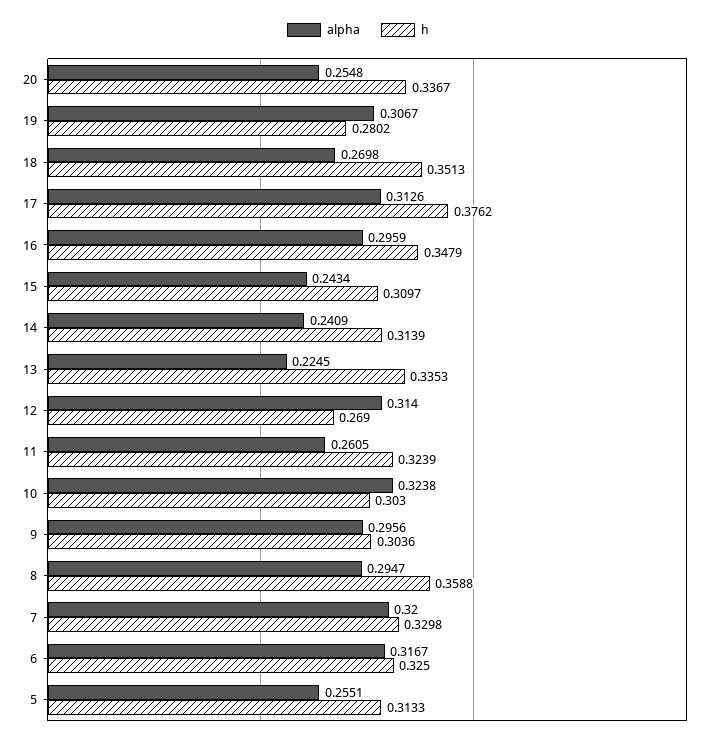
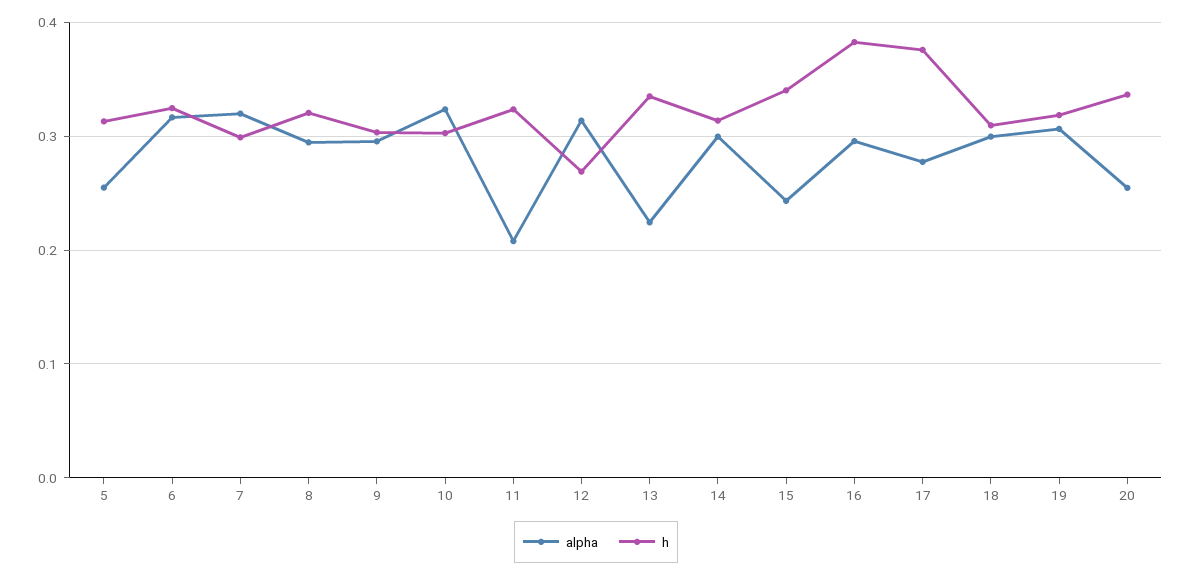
  {
    "alpha": {
      "20": 0.2548,
      "19": 0.3067,
-     "18": 0.2698,
+     "18": 0.3,
-     "17": 0.3126,
+     "17": 0.28,
      "16": 0.2959,
      "15": 0.2434,
-     "14": 0.2409,
+     "14": 0.3,
      "13": 0.2245,
      "12": 0.314,
-     "11": 0.2605,
+     "11": 0.21,
      "10": 0.3238,
      "9": 0.2956,
      "8": 0.2947,
      "7": 0.32,
      "6": 0.3167,
      "5": 0.2551
    },
    "h": {
      "20": 0.3367,
-     "19": 0.2802,
+     "19": 0.32,
-     "18": 0.3513,
+     "18": 0.31,
      "17": 0.3762,
-     "16": 0.3479,
+     "16": 0.38,
-     "15": 0.3097,
+     "15": 0.34,
      "14": 0.3139,
      "13": 0.3353,
      "12": 0.269,
      "11": 0.3239,
      "10": 0.303,
      "9": 0.3036,
-     "8": 0.3588,
+     "8": 0.32,
-     "7": 0.3298,
+     "7": 0.3,
      "6": 0.325,
      "5": 0.3133
    }
  }

